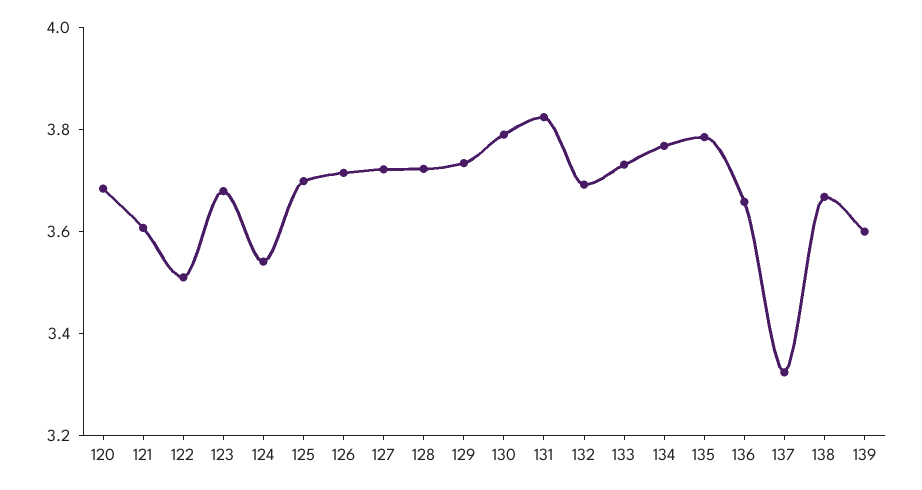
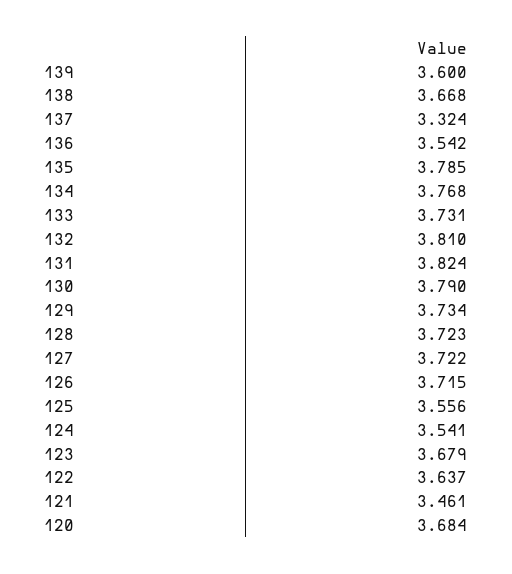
  {
    "120": 3.684,
-   "121": 3.6,
+   "121": 3.461,
-   "122": 3.5,
+   "122": 3.637,
    "123": 3.679,
    "124": 3.541,
-   "125": 3.7,
+   "125": 3.556,
    "126": 3.715,
    "127": 3.722,
    "128": 3.723,
    "129": 3.734,
    "130": 3.79,
    "131": 3.824,
-   "132": 3.7,
+   "132": 3.81,
    "133": 3.731,
    "134": 3.768,
    "135": 3.785,
-   "136": 3.65,
+   "136": 3.542,
    "137": 3.324,
    "138": 3.668,
    "139": 3.6
  }

